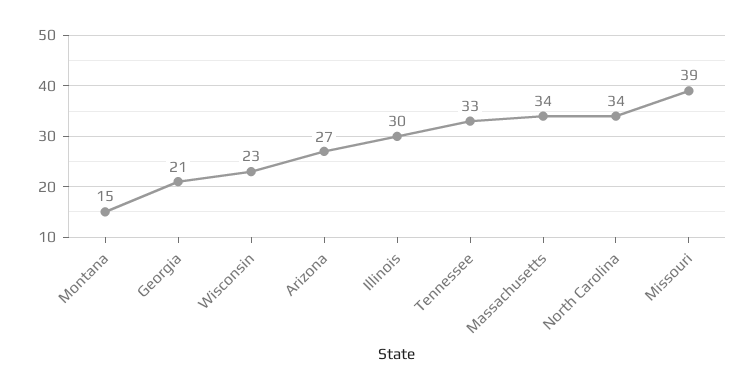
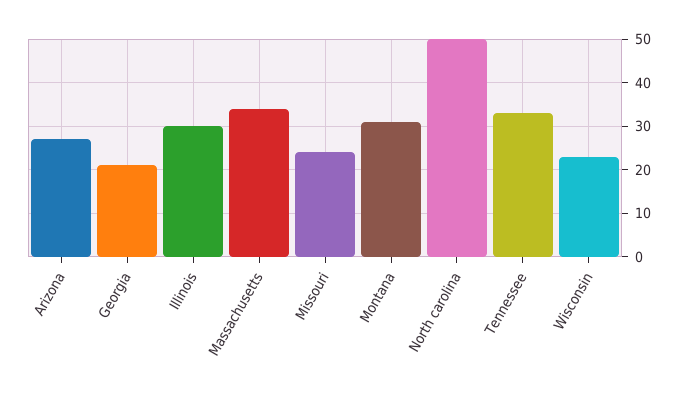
  {
-   "Montana": 15,
+   "Montana": 30,
    "Georgia": 21,
    "Wisconsin": 23,
    "Arizona": 27,
    "Illinois": 30,
    "Tennessee": 33,
    "Massachusetts": 34,
-   "North Carolina": 34,
+   "North Carolina": 50,
-   "Missouri": 39
+   "Missouri": 25
  }

